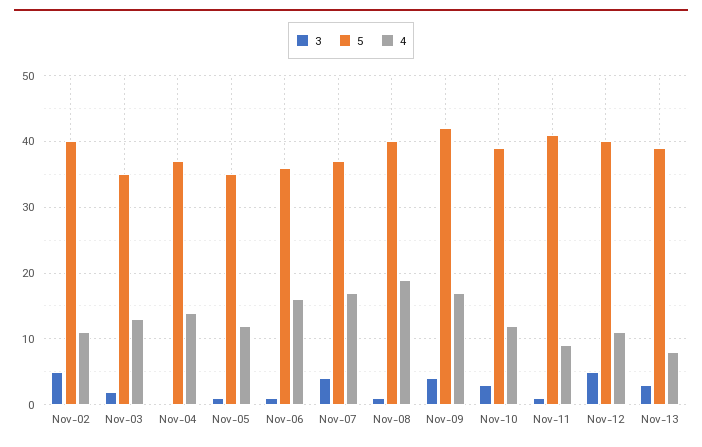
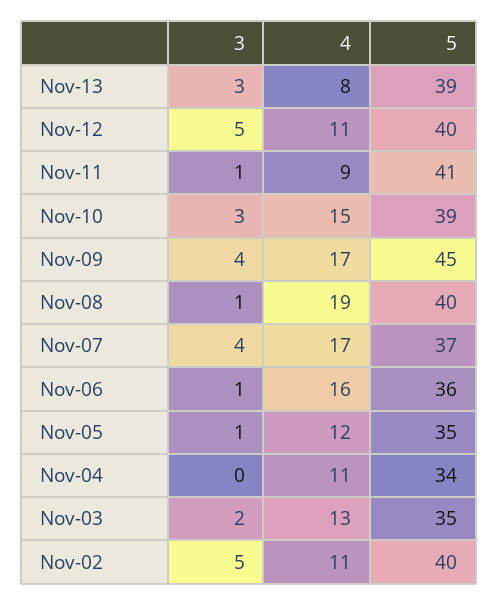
  {
    "3": {
      "Nov-02": 5,
      "Nov-03": 2,
      "Nov-04": 0,
      "Nov-05": 1,
      "Nov-06": 1,
      "Nov-07": 4,
      "Nov-08": 1,
      "Nov-09": 4,
      "Nov-10": 3,
      "Nov-11": 1,
      "Nov-12": 5,
      "Nov-13": 3
    },
    "5": {
      "Nov-02": 40,
      "Nov-03": 35,
-     "Nov-04": 37,
+     "Nov-04": 34,
      "Nov-05": 35,
      "Nov-06": 36,
      "Nov-07": 37,
      "Nov-08": 40,
-     "Nov-09": 42,
+     "Nov-09": 45,
      "Nov-10": 39,
      "Nov-11": 41,
      "Nov-12": 40,
      "Nov-13": 39
    },
    "4": {
      "Nov-02": 11,
      "Nov-03": 13,
-     "Nov-04": 14,
+     "Nov-04": 11,
      "Nov-05": 12,
      "Nov-06": 16,
      "Nov-07": 17,
      "Nov-08": 19,
      "Nov-09": 17,
-     "Nov-10": 12,
+     "Nov-10": 15,
      "Nov-11": 9,
      "Nov-12": 11,
      "Nov-13": 8
    }
  }

